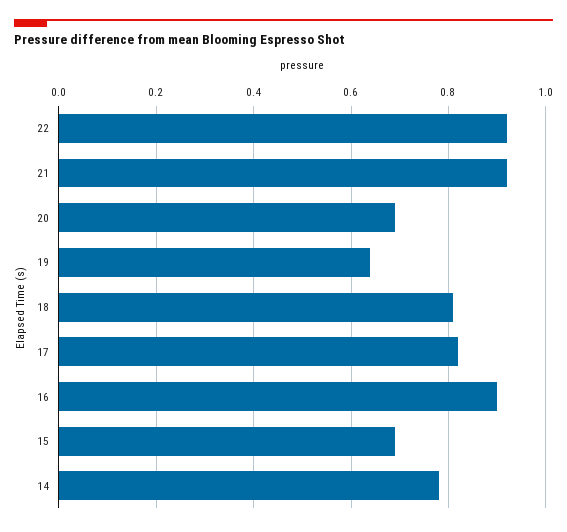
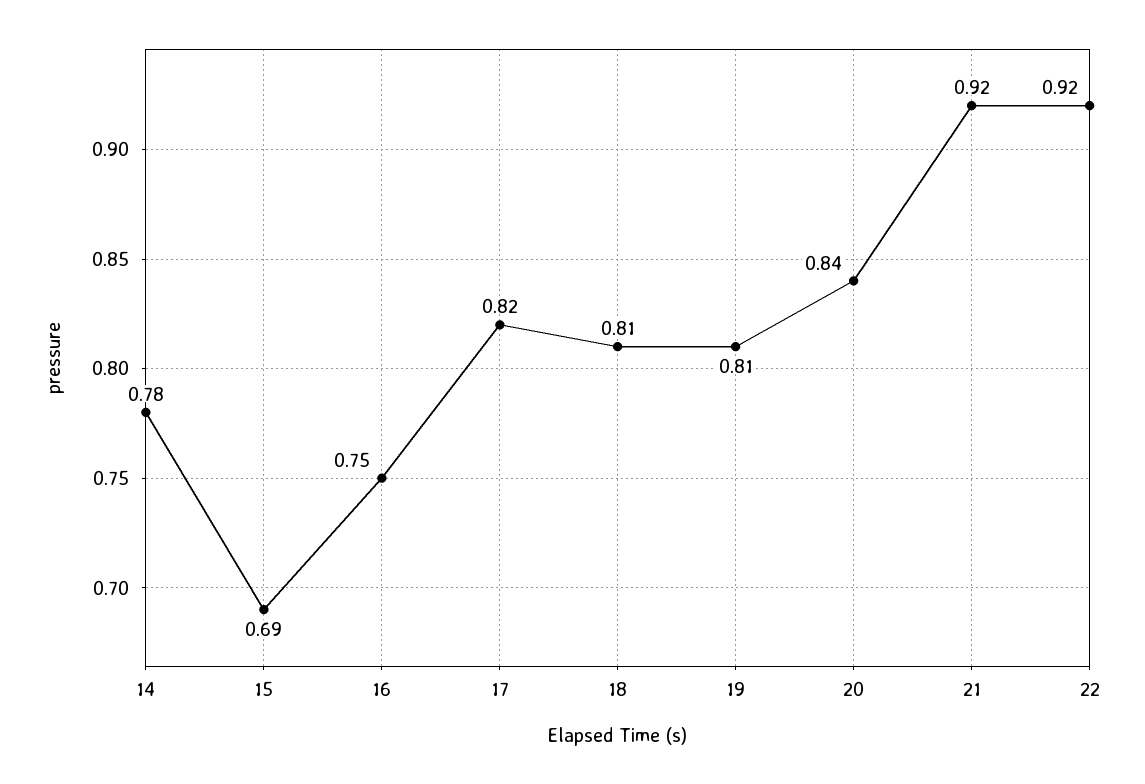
  {
    "22": 0.92,
    "21": 0.92,
-   "20": 0.7,
+   "20": 0.84,
-   "19": 0.65,
+   "19": 0.81,
    "18": 0.81,
    "17": 0.82,
-   "16": 0.9,
+   "16": 0.75,
    "15": 0.69,
    "14": 0.78
  }

